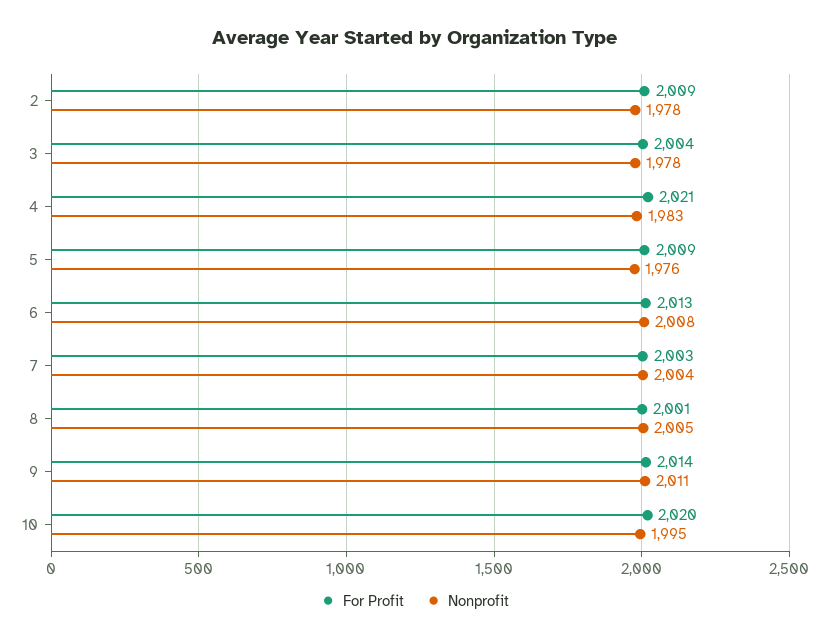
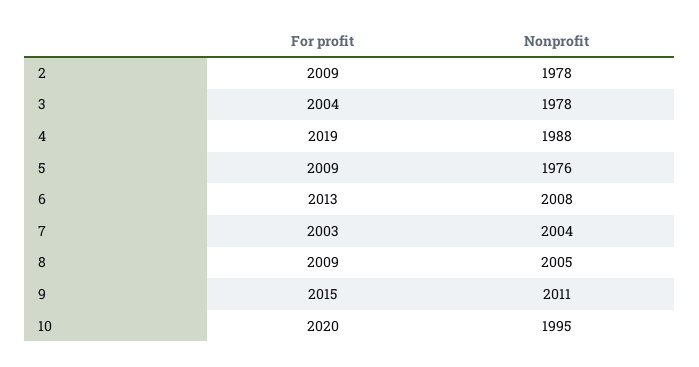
  {
    "For Profit": {
      "2": 2009,
      "3": 2004,
-     "4": 2021,
+     "4": 2019,
      "5": 2009,
      "6": 2013,
      "7": 2003,
-     "8": 2001,
+     "8": 2009,
-     "9": 2014,
+     "9": 2015,
      "10": 2020
    },
    "Nonprofit": {
      "2": 1978,
      "3": 1978,
-     "4": 1983,
+     "4": 1988,
      "5": 1976,
      "6": 2008,
      "7": 2004,
      "8": 2005,
      "9": 2011,
      "10": 1995
    }
  }

